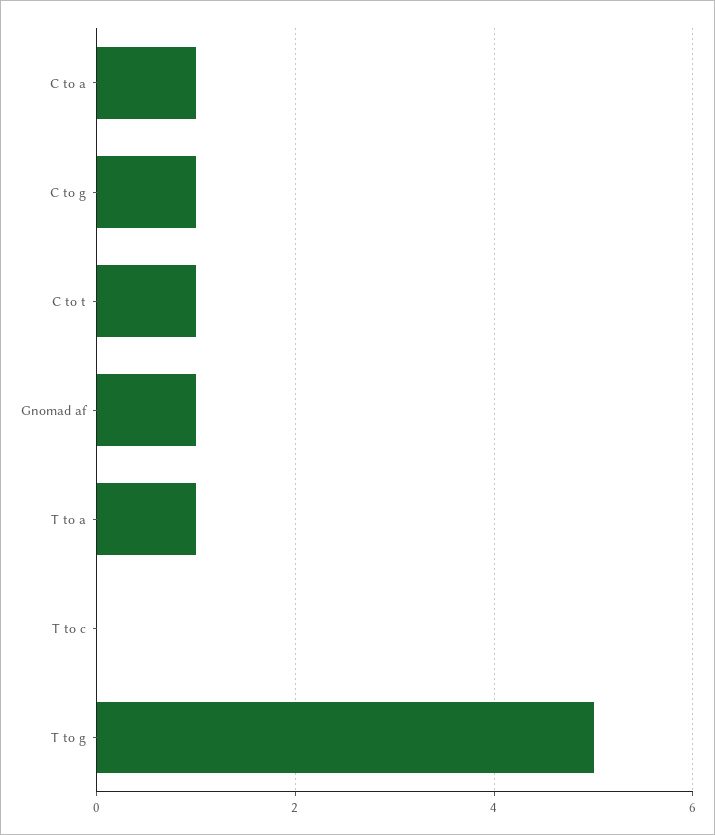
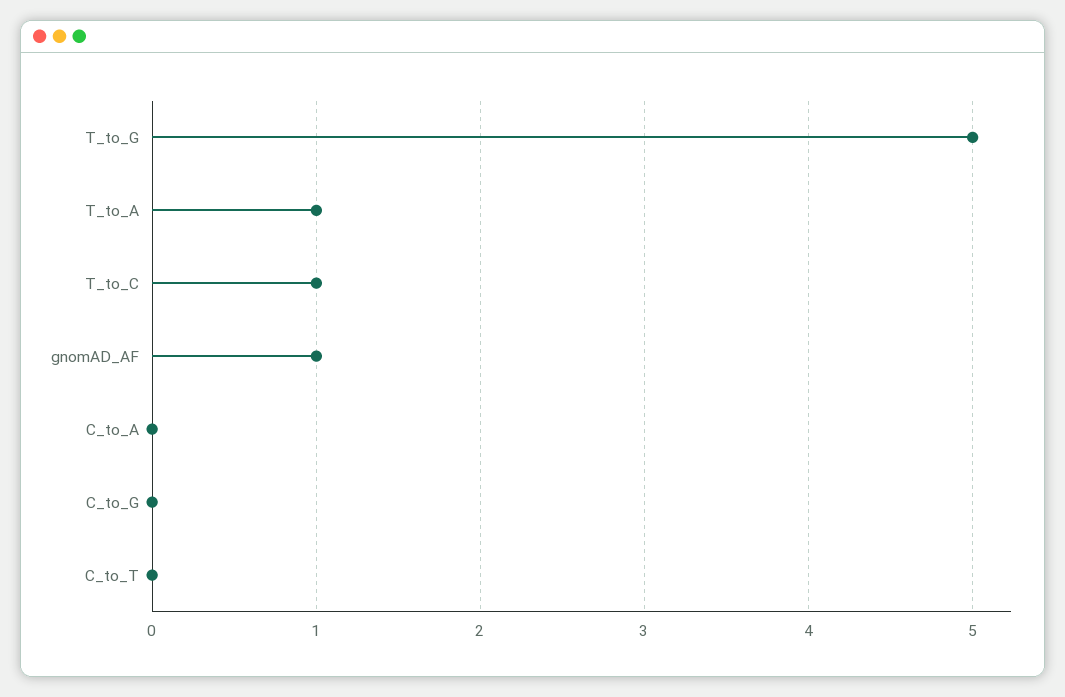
  {
-   "C to a": 1,
+   "C to a": 0,
-   "C to g": 1,
+   "C to g": 0,
-   "C to t": 1,
+   "C to t": 0,
    "Gnomad af": 1,
    "T to a": 1,
-   "T to c": 0,
+   "T to c": 1,
    "T to g": 5
  }

